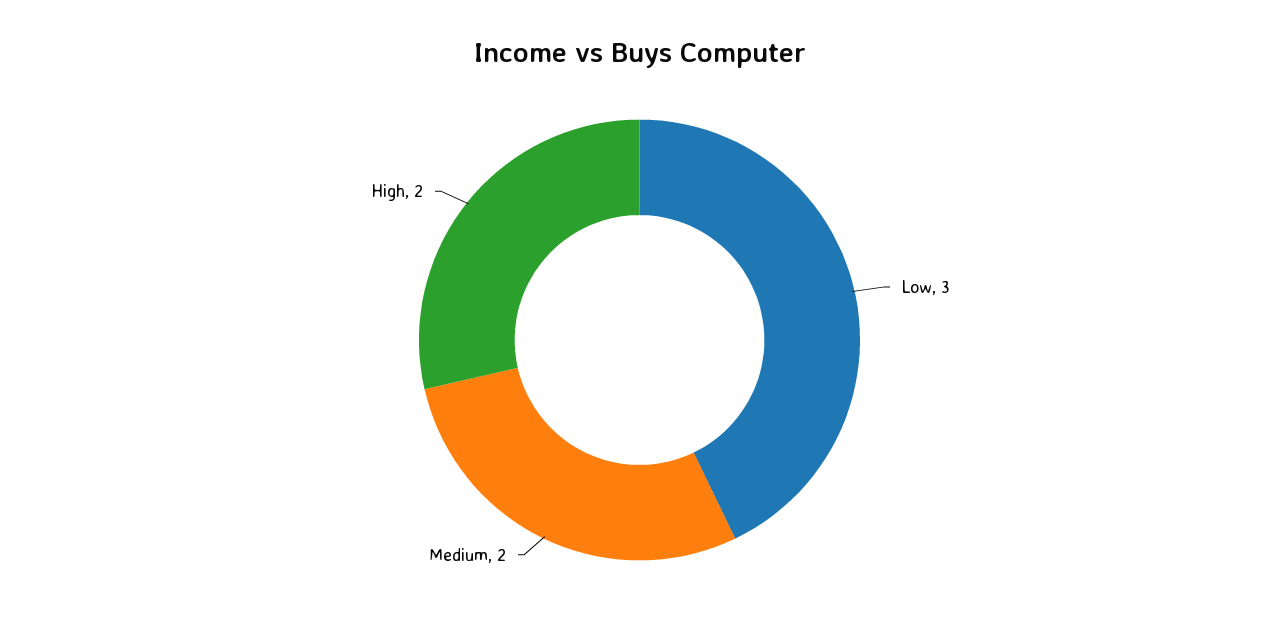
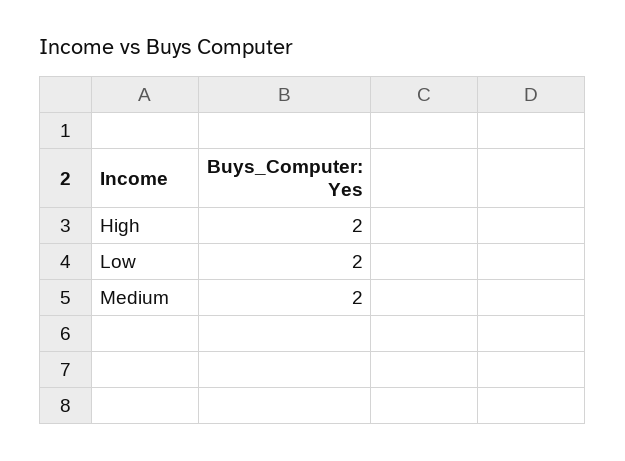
  {
-   "Low": 3,
+   "Low": 2,
    "Medium": 2,
    "High": 2
  }

